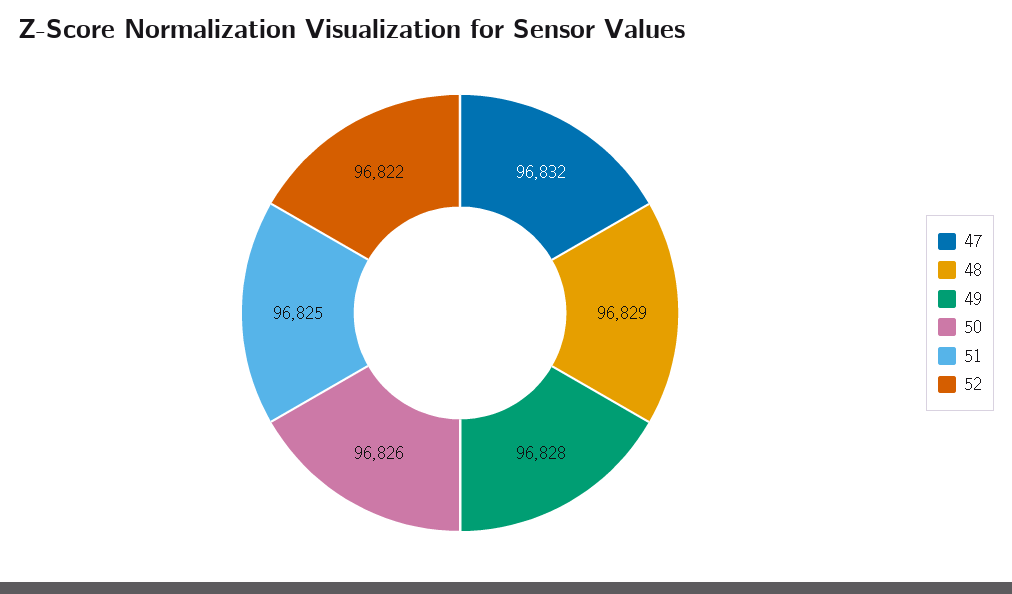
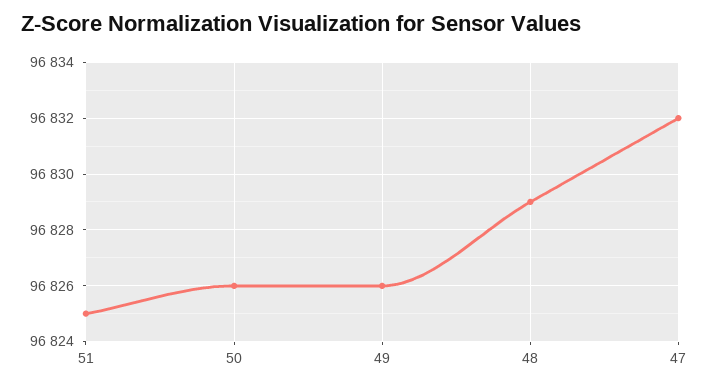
  {
    "47": 96832,
    "48": 96829,
-   "49": 96828,
+   "49": 96826,
    "50": 96826,
-   "51": 96825,
+   "51": 96825
-   "52": 96822
  }

